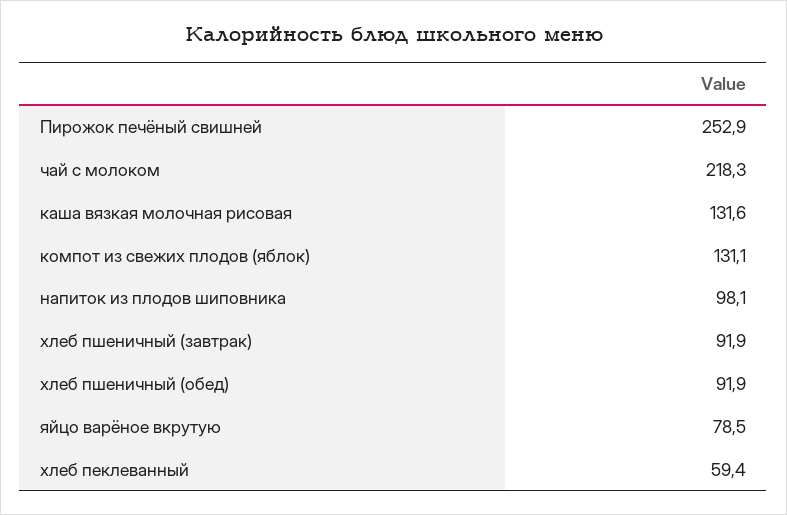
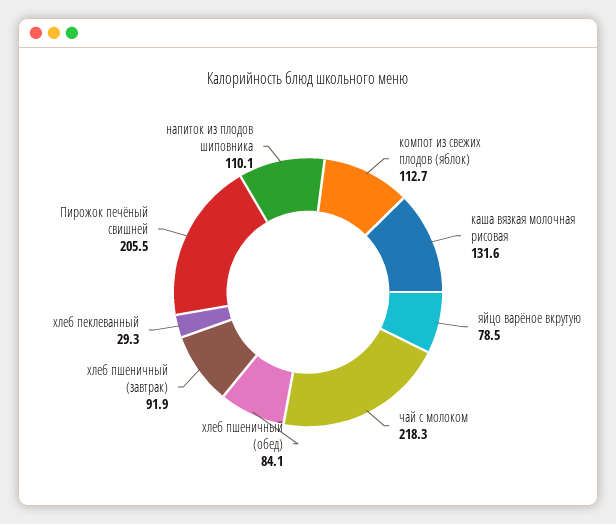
  {
-   "Пирожок печёный свишней": 252.9,
+   "Пирожок печёный свишней": 205.5,
    "чай с молоком": 218.3,
    "каша вязкая молочная рисовая": 131.6,
-   "компот из свежих плодов (яблок)": 131.1,
+   "компот из свежих плодов (яблок)": 112.7,
-   "напиток из плодов шиповника": 98.1,
+   "напиток из плодов шиповника": 110.1,
    "хлеб пшеничный (завтрак)": 91.9,
-   "хлеб пшеничный (обед)": 91.9,
+   "хлеб пшеничный (обед)": 84.1,
    "яйцо варёное вкрутую": 78.5,
-   "хлеб пеклеванный": 59.4
+   "хлеб пеклеванный": 29.3
  }

